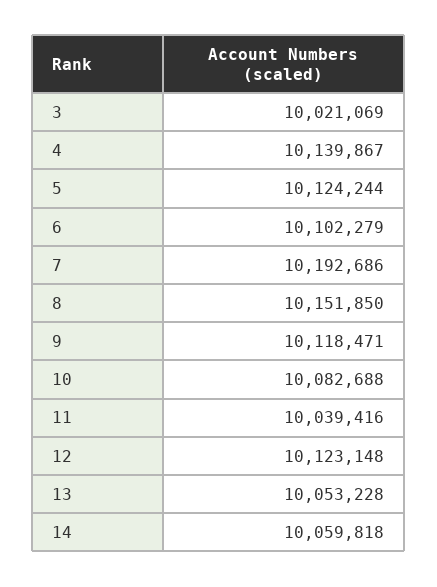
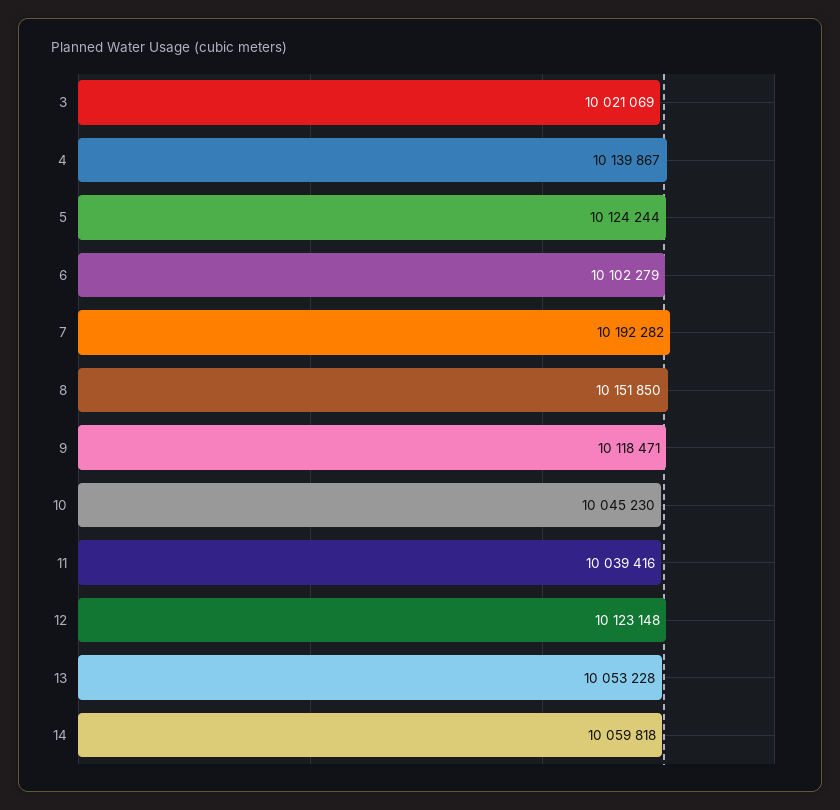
  {
    "3": 10021069,
    "4": 10139867,
    "5": 10124244,
    "6": 10102279,
-   "7": 10192686,
+   "7": 10192282,
    "8": 10151850,
    "9": 10118471,
-   "10": 10082688,
+   "10": 10045230,
    "11": 10039416,
    "12": 10123148,
    "13": 10053228,
    "14": 10059818
  }

